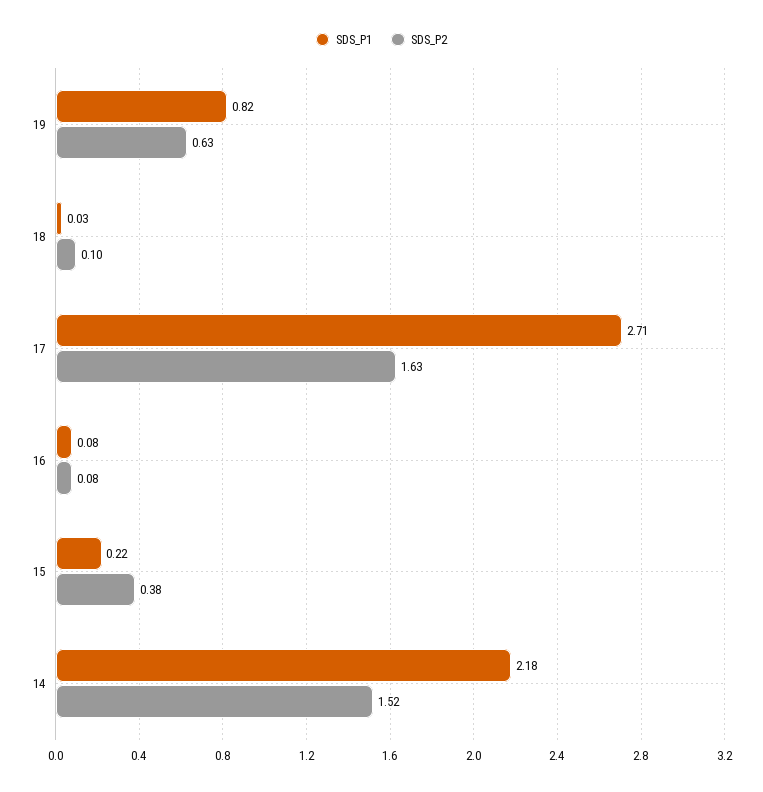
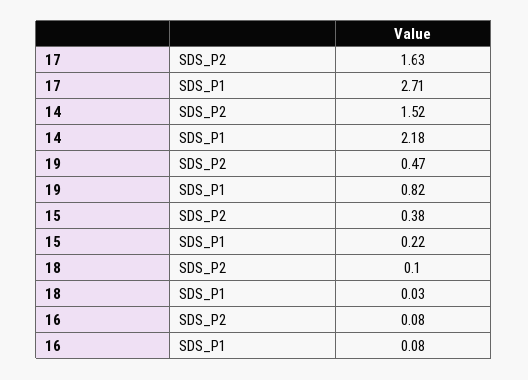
  {
    "SDS_P1": {
      "19": 0.82,
      "18": 0.03,
      "17": 2.71,
      "16": 0.08,
      "15": 0.22,
      "14": 2.18
    },
    "SDS_P2": {
-     "19": 0.63,
+     "19": 0.47,
      "18": 0.1,
      "17": 1.63,
      "16": 0.08,
      "15": 0.38,
      "14": 1.52
    }
  }

